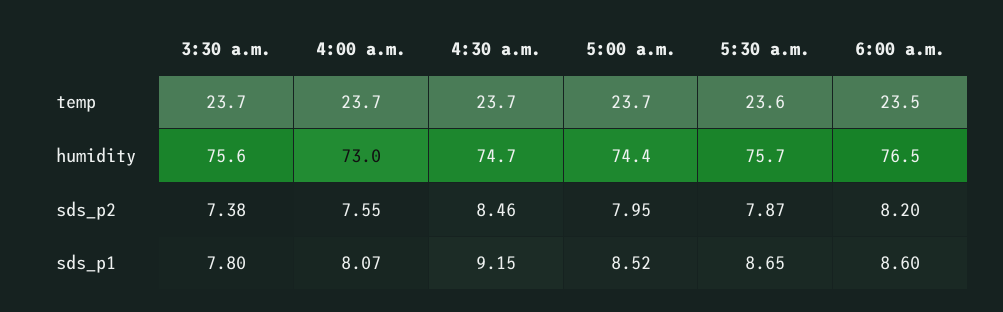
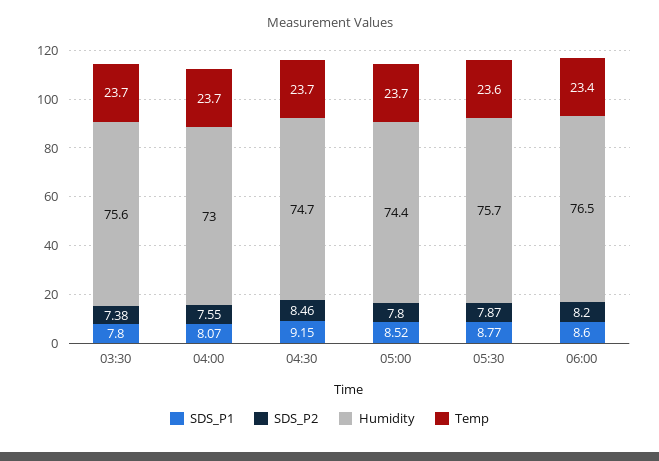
  {
    "temp": {
      "3:30 a.m.": 23.7,
      "4:00 a.m.": 23.7,
      "4:30 a.m.": 23.7,
      "5:00 a.m.": 23.7,
      "5:30 a.m.": 23.6,
-     "6:00 a.m.": 23.5
+     "6:00 a.m.": 23.4
    },
    "humidity": {
      "3:30 a.m.": 75.6,
      "4:00 a.m.": 73,
      "4:30 a.m.": 74.7,
      "5:00 a.m.": 74.4,
      "5:30 a.m.": 75.7,
      "6:00 a.m.": 76.5
    },
    "sds_p2": {
      "3:30 a.m.": 7.38,
      "4:00 a.m.": 7.55,
      "4:30 a.m.": 8.46,
-     "5:00 a.m.": 7.95,
+     "5:00 a.m.": 7.8,
      "5:30 a.m.": 7.87,
      "6:00 a.m.": 8.2
    },
    "sds_p1": {
      "3:30 a.m.": 7.8,
      "4:00 a.m.": 8.07,
      "4:30 a.m.": 9.15,
      "5:00 a.m.": 8.52,
-     "5:30 a.m.": 8.65,
+     "5:30 a.m.": 8.77,
      "6:00 a.m.": 8.6
    }
  }

